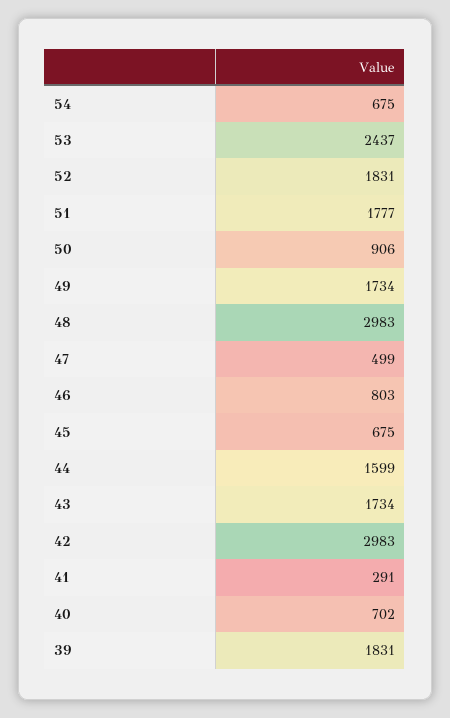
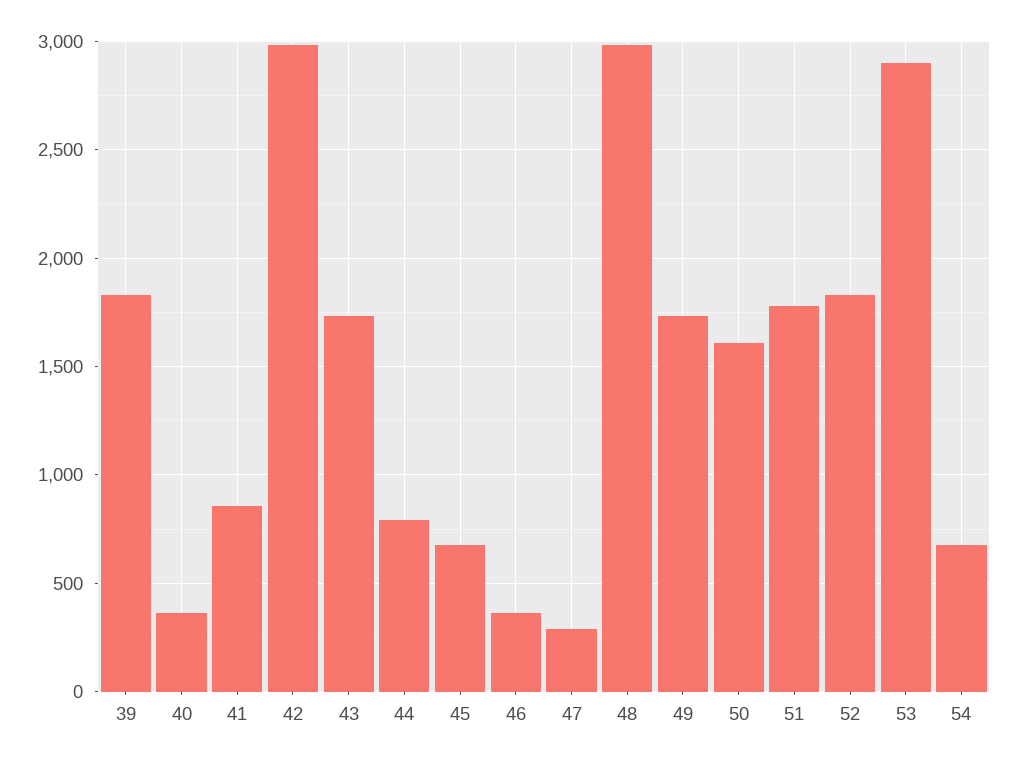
  {
    "54": 675,
-   "53": 2437,
+   "53": 2900,
    "52": 1831,
    "51": 1777,
-   "50": 906,
+   "50": 1600,
    "49": 1734,
    "48": 2983,
-   "47": 499,
+   "47": 300,
-   "46": 803,
+   "46": 350,
    "45": 675,
-   "44": 1599,
+   "44": 800,
    "43": 1734,
    "42": 2983,
-   "41": 291,
+   "41": 850,
-   "40": 702,
+   "40": 350,
    "39": 1831
  }

